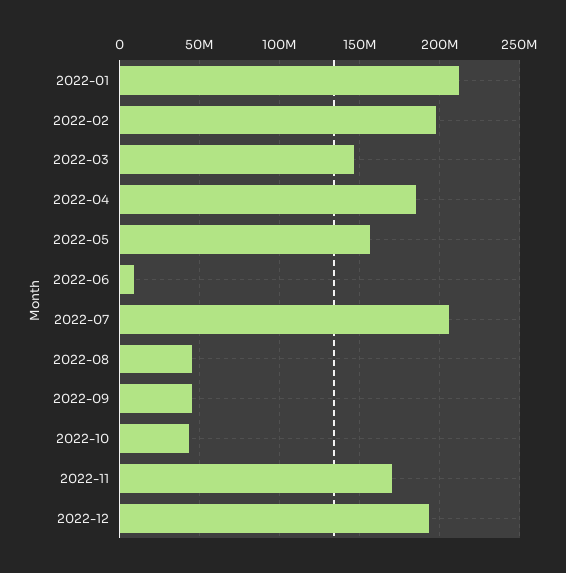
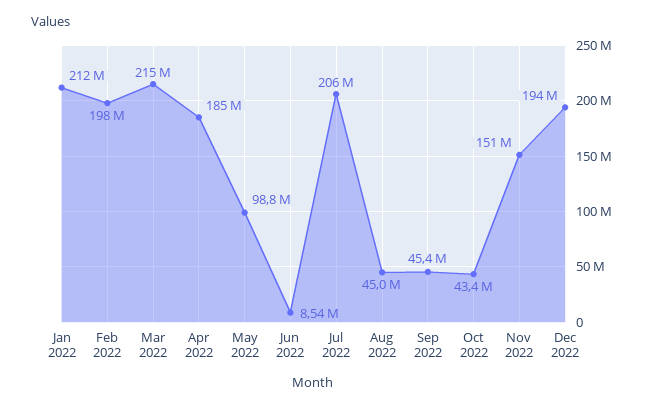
  {
    "2022-01": 212000000,
    "2022-02": 198000000,
-   "2022-03": 145000000,
+   "2022-03": 215000000,
    "2022-04": 185000000,
-   "2022-05": 155000000,
+   "2022-05": 98800000,
    "2022-06": 8540000,
    "2022-07": 206000000,
    "2022-08": 45000000,
    "2022-09": 45400000,
    "2022-10": 43400000,
-   "2022-11": 170000000,
+   "2022-11": 151000000,
    "2022-12": 194000000
  }

